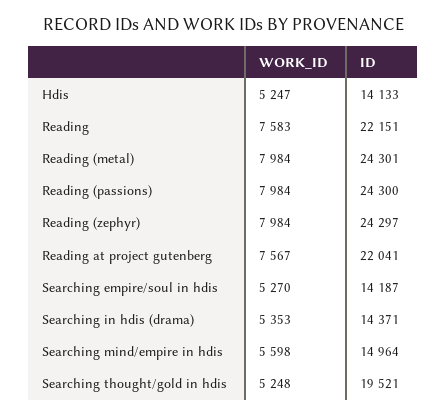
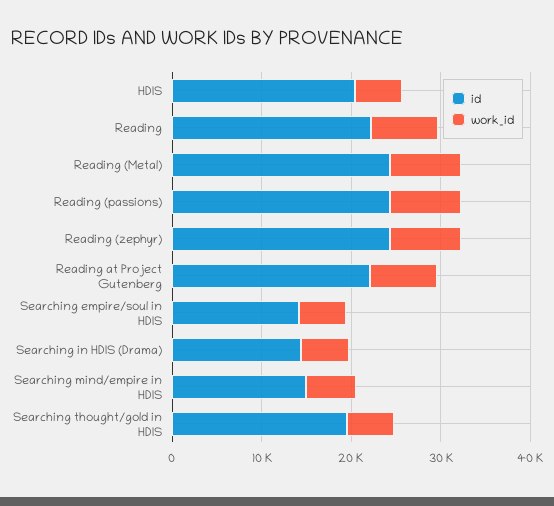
  {
    "WORK_ID": {
      "Hdis": 5247,
      "Reading": 7583,
      "Reading (metal)": 7984,
      "Reading (passions)": 7984,
      "Reading (zephyr)": 7984,
      "Reading at project gutenberg": 7567,
      "Searching empire/soul in hdis": 5270,
      "Searching in hdis (drama)": 5353,
      "Searching mind/empire in hdis": 5598,
      "Searching thought/gold in hdis": 5248
    },
    "ID": {
-     "Hdis": 14133,
+     "Hdis": 20000,
      "Reading": 22151,
      "Reading (metal)": 24301,
      "Reading (passions)": 24300,
      "Reading (zephyr)": 24297,
      "Reading at project gutenberg": 22041,
      "Searching empire/soul in hdis": 14187,
      "Searching in hdis (drama)": 14371,
      "Searching mind/empire in hdis": 14964,
      "Searching thought/gold in hdis": 19521
    }
  }

